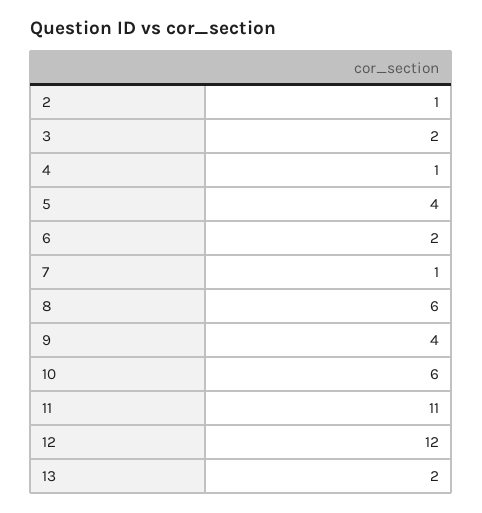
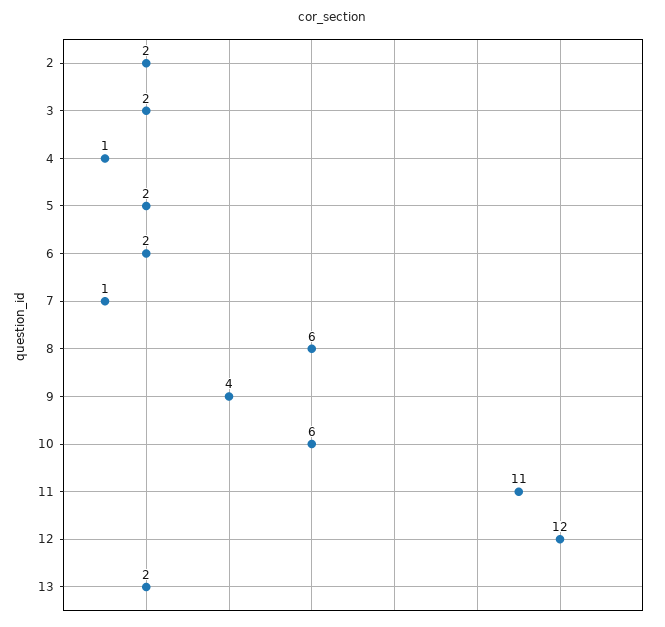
  {
-   "2": 1,
+   "2": 2,
    "3": 2,
    "4": 1,
-   "5": 4,
+   "5": 2,
    "6": 2,
    "7": 1,
    "8": 6,
    "9": 4,
    "10": 6,
    "11": 11,
    "12": 12,
    "13": 2
  }

